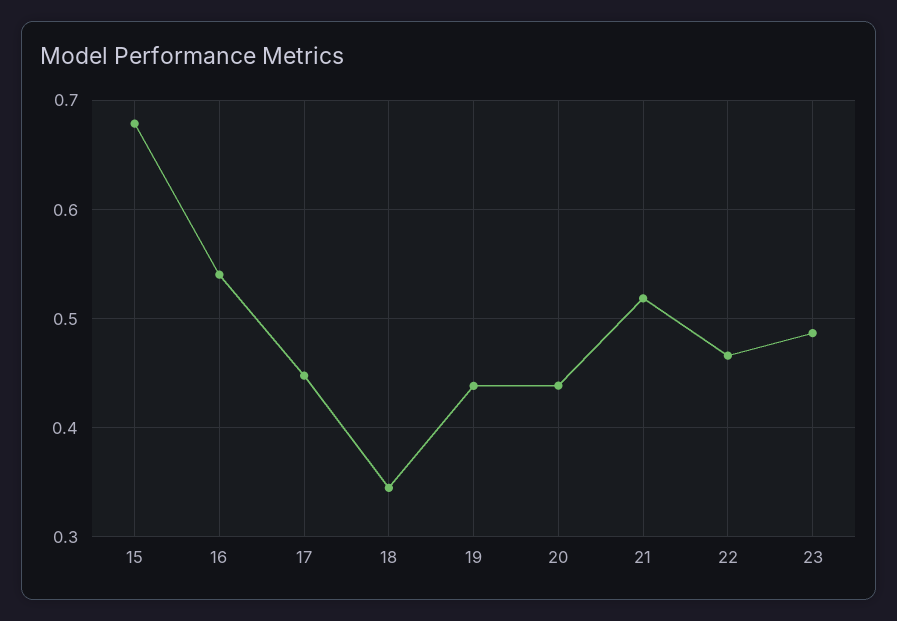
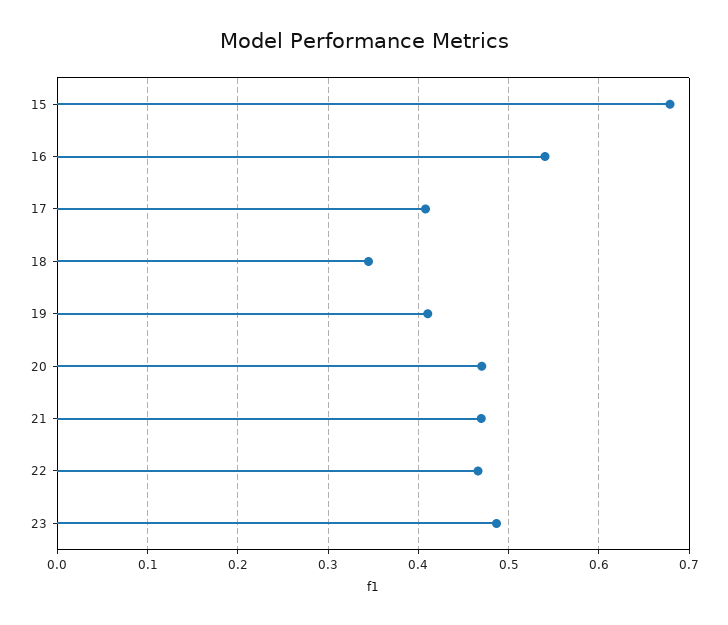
  {
    "15": 0.68,
    "16": 0.54,
-   "17": 0.45,
+   "17": 0.41,
    "18": 0.34,
-   "19": 0.44,
+   "19": 0.41,
-   "20": 0.44,
+   "20": 0.47,
-   "21": 0.52,
+   "21": 0.47,
    "22": 0.47,
    "23": 0.49
  }

